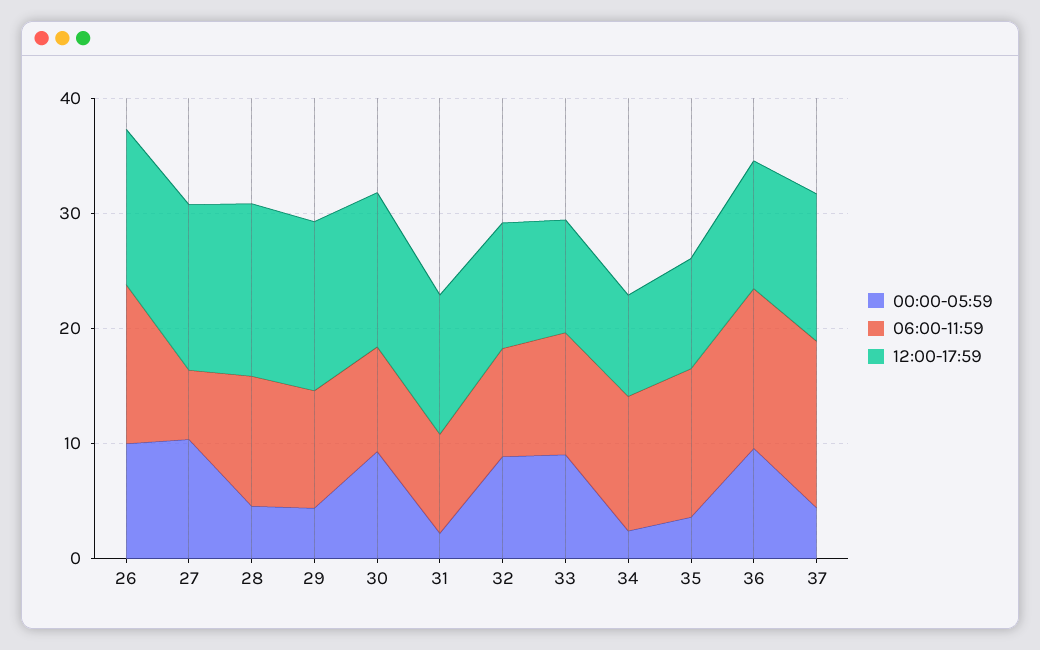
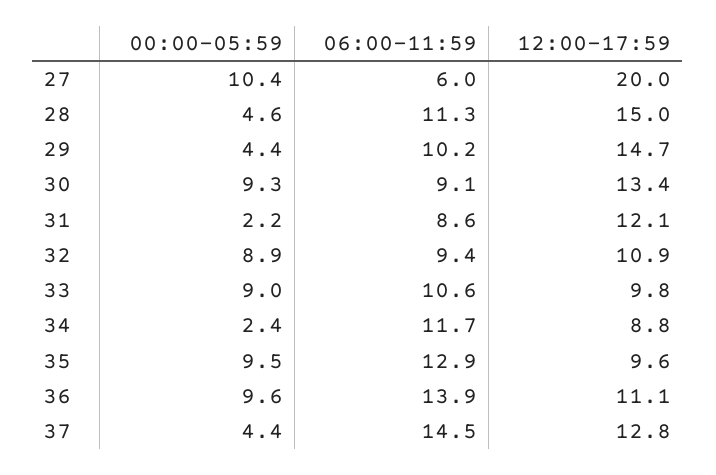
  {
    "00:00-05:59": {
-     "26": 10,
      "27": 10.4,
      "28": 4.6,
      "29": 4.4,
      "30": 9.3,
      "31": 2.2,
      "32": 8.9,
      "33": 9,
      "34": 2.4,
-     "35": 4,
+     "35": 9.5,
      "36": 9.6,
      "37": 4.4
    },
    "06:00-11:59": {
-     "26": 14,
      "27": 6,
      "28": 11.3,
      "29": 10.2,
      "30": 9.1,
      "31": 8.6,
      "32": 9.4,
      "33": 10.6,
      "34": 11.7,
      "35": 12.9,
      "36": 13.9,
      "37": 14.5
    },
    "12:00-17:59": {
-     "26": 14,
-     "27": 14,
+     "27": 20,
      "28": 15,
      "29": 14.7,
      "30": 13.4,
      "31": 12.1,
      "32": 10.9,
      "33": 9.8,
      "34": 8.8,
      "35": 9.6,
      "36": 11.1,
      "37": 12.8
    }
  }

